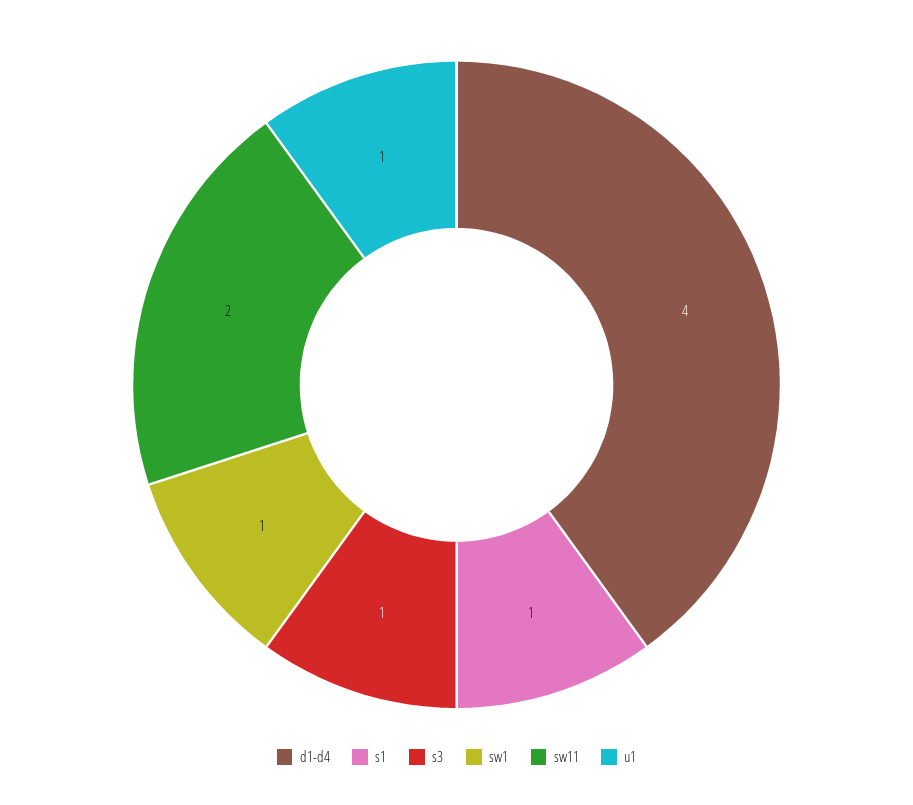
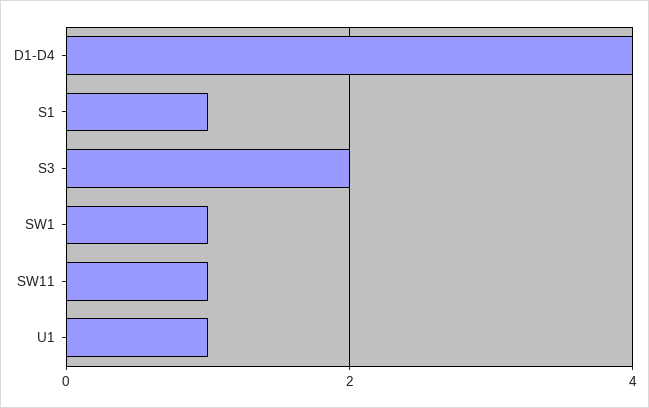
  {
    "d1-d4": 4,
    "s1": 1,
-   "s3": 1,
+   "s3": 2,
    "sw1": 1,
-   "sw11": 2,
+   "sw11": 1,
    "u1": 1
  }

